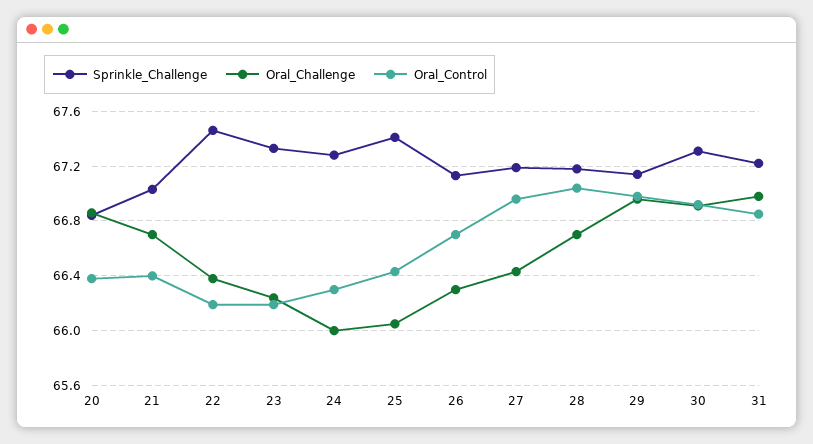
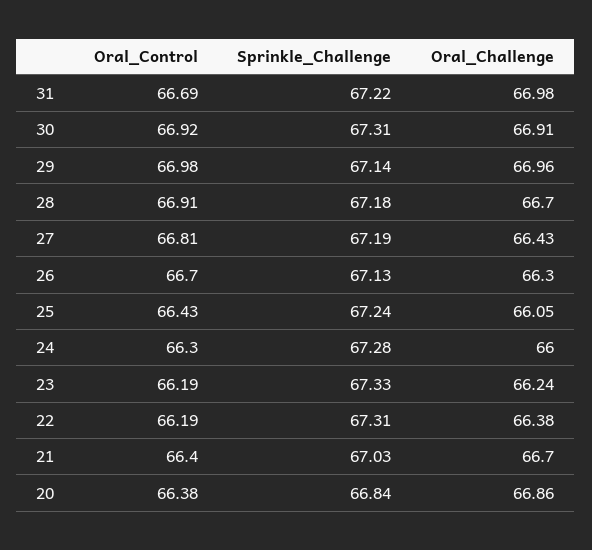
  {
    "Sprinkle_Challenge": {
      "20": 66.84,
      "21": 67.03,
-     "22": 67.45,
+     "22": 67.31,
      "23": 67.33,
      "24": 67.28,
-     "25": 67.4,
+     "25": 67.24,
      "26": 67.13,
      "27": 67.19,
      "28": 67.18,
      "29": 67.14,
      "30": 67.31,
      "31": 67.22
    },
    "Oral_Challenge": {
      "20": 66.86,
      "21": 66.7,
      "22": 66.38,
      "23": 66.24,
      "24": 66,
      "25": 66.05,
      "26": 66.3,
      "27": 66.43,
      "28": 66.7,
      "29": 66.96,
      "30": 66.91,
      "31": 66.98
    },
    "Oral_Control": {
      "20": 66.38,
      "21": 66.4,
      "22": 66.19,
      "23": 66.19,
      "24": 66.3,
      "25": 66.43,
      "26": 66.7,
-     "27": 66.95,
+     "27": 66.81,
-     "28": 67.05,
+     "28": 66.91,
      "29": 66.98,
      "30": 66.92,
-     "31": 66.85
+     "31": 66.69
    }
  }

